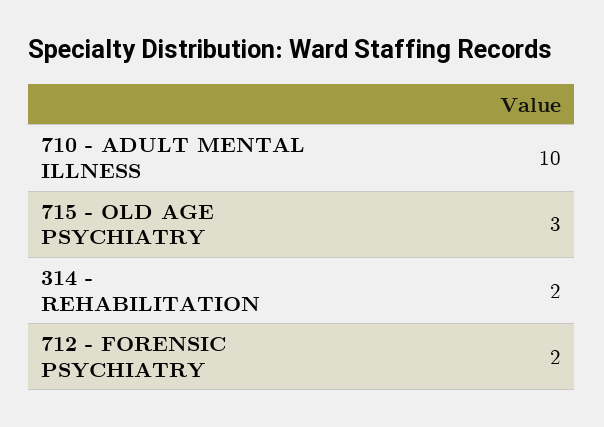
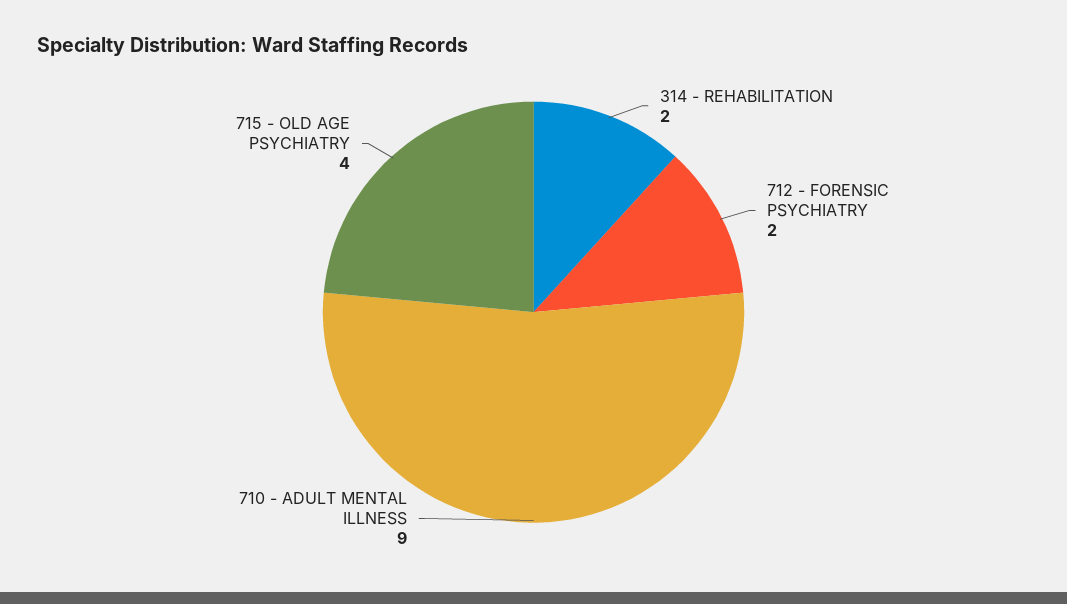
  {
-   "710 - ADULT MENTAL ILLNESS": 10,
+   "710 - ADULT MENTAL ILLNESS": 9,
-   "715 - OLD AGE PSYCHIATRY": 3,
+   "715 - OLD AGE PSYCHIATRY": 4,
    "314 - REHABILITATION": 2,
    "712 - FORENSIC PSYCHIATRY": 2
  }

